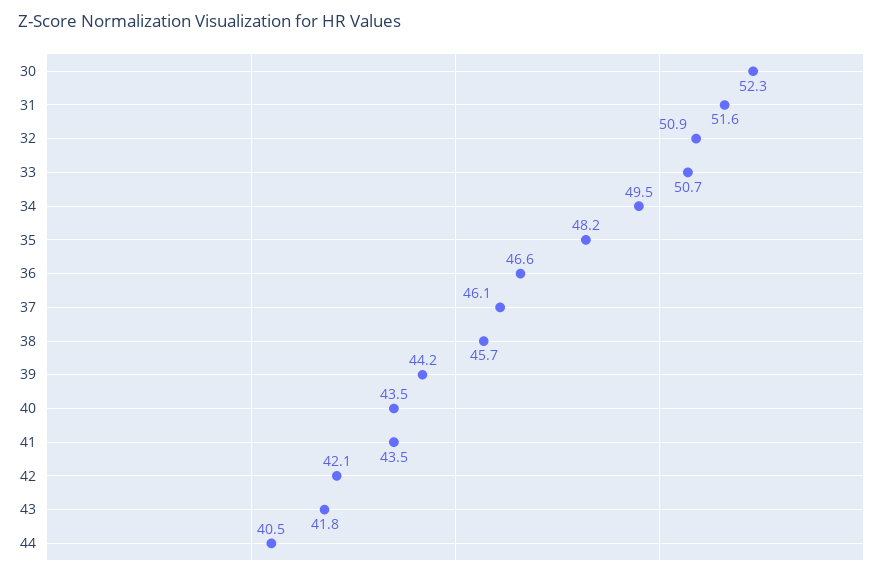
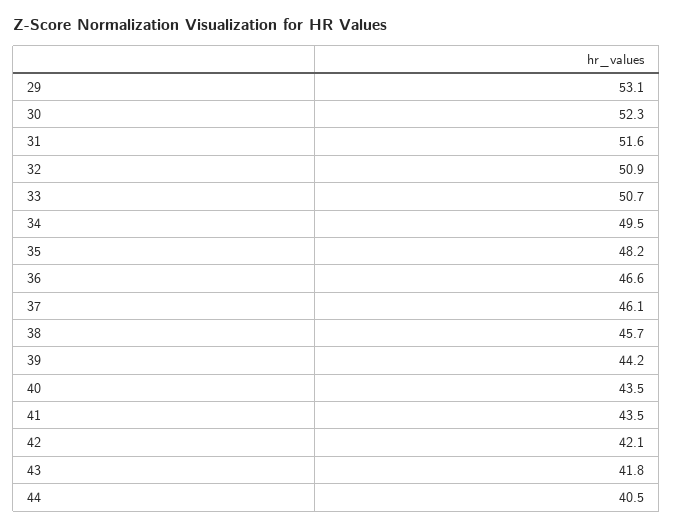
  {
    "30": 52.3,
    "31": 51.6,
    "32": 50.9,
    "33": 50.7,
    "34": 49.5,
    "35": 48.2,
    "36": 46.6,
    "37": 46.1,
    "38": 45.7,
    "39": 44.2,
    "40": 43.5,
    "41": 43.5,
    "42": 42.1,
    "43": 41.8,
-   "44": 40.5
+   "44": 40.5,
+   "29": 53.1
  }

